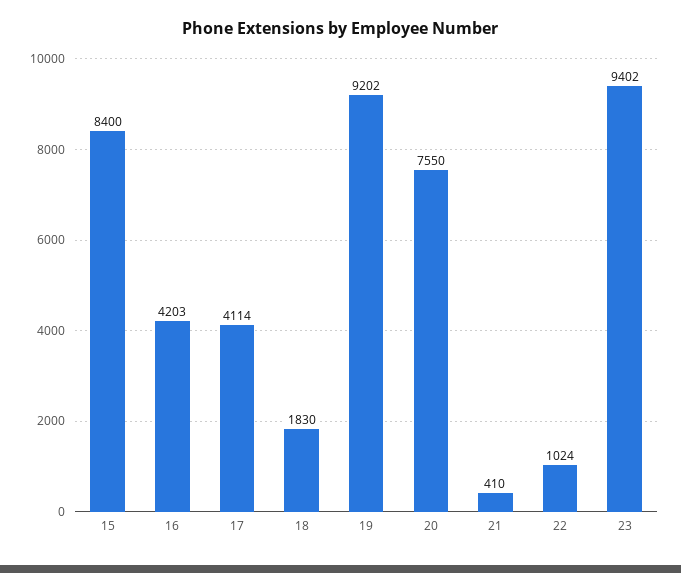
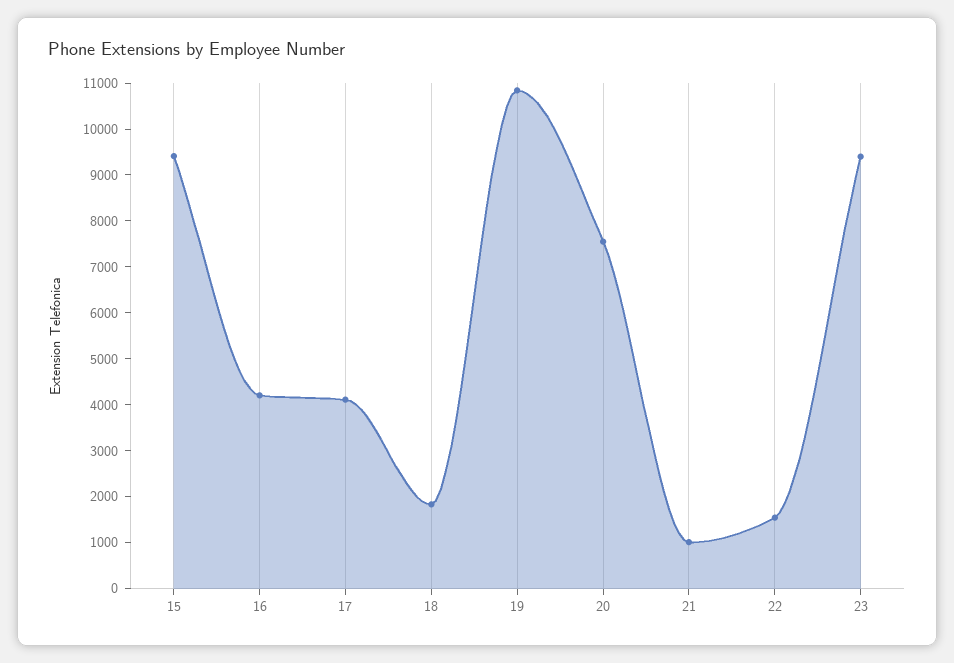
  {
-   "15": 8400,
+   "15": 9400,
    "16": 4203,
    "17": 4114,
    "18": 1830,
-   "19": 9202,
+   "19": 10800,
    "20": 7550,
-   "21": 410,
+   "21": 1000,
-   "22": 1024,
+   "22": 1600,
    "23": 9402
  }

